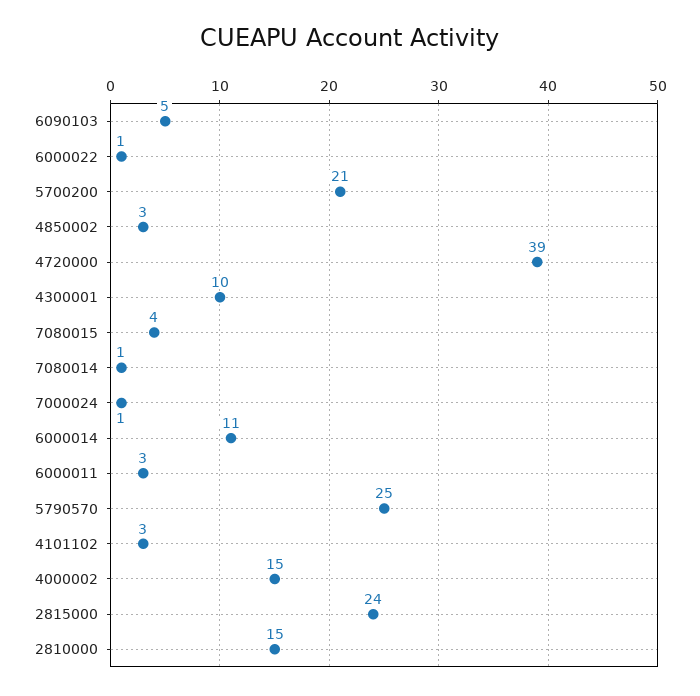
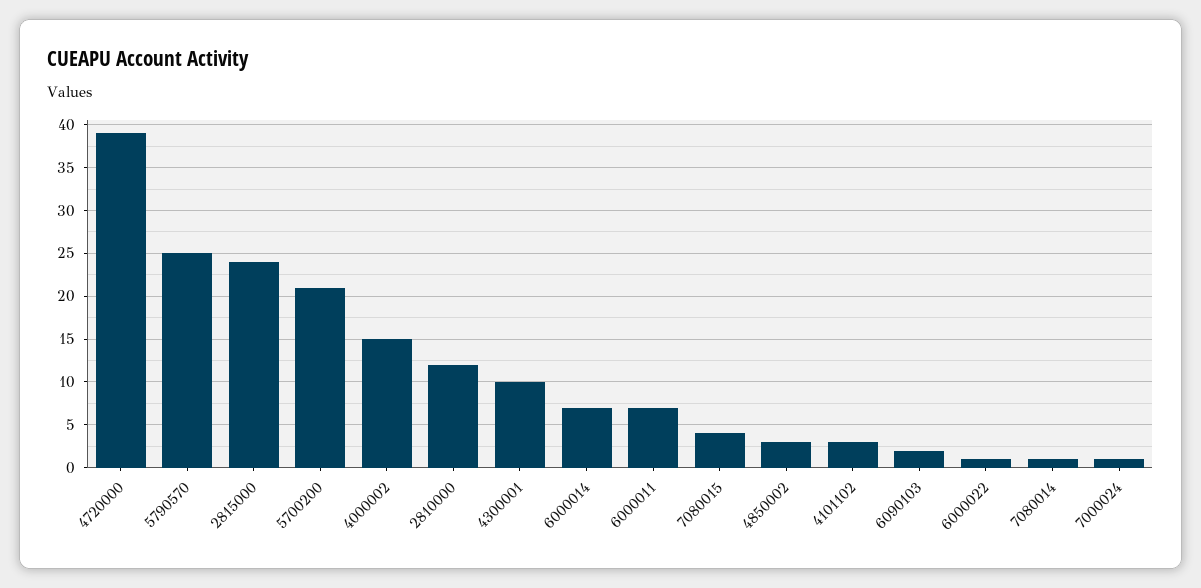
  {
-   "6090103": 5,
+   "6090103": 2,
    "6000022": 1,
    "5700200": 21,
    "4850002": 3,
    "4720000": 39,
    "4300001": 10,
    "7080015": 4,
    "7080014": 1,
    "7000024": 1,
-   "6000014": 11,
+   "6000014": 7,
-   "6000011": 3,
+   "6000011": 7,
    "5790570": 25,
    "4101102": 3,
    "4000002": 15,
    "2815000": 24,
-   "2810000": 15
+   "2810000": 12
  }

